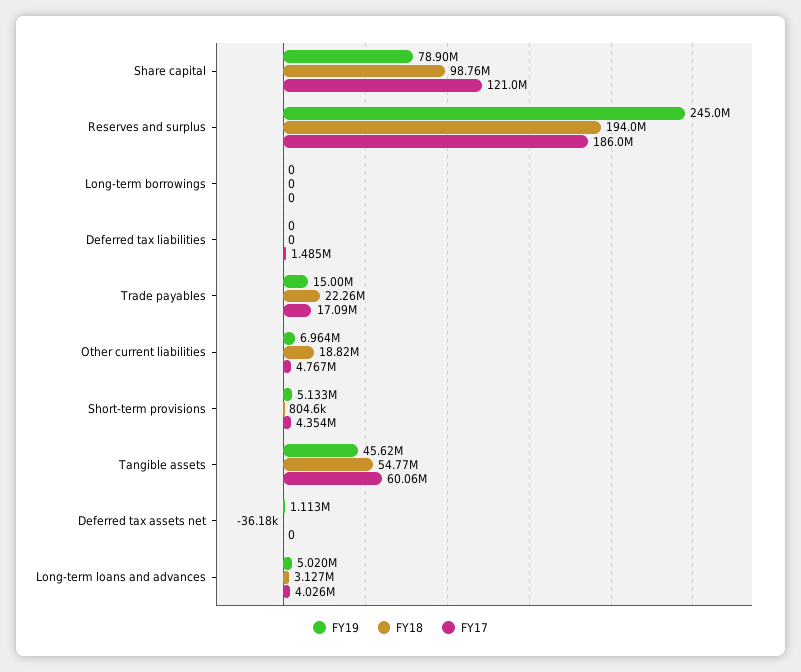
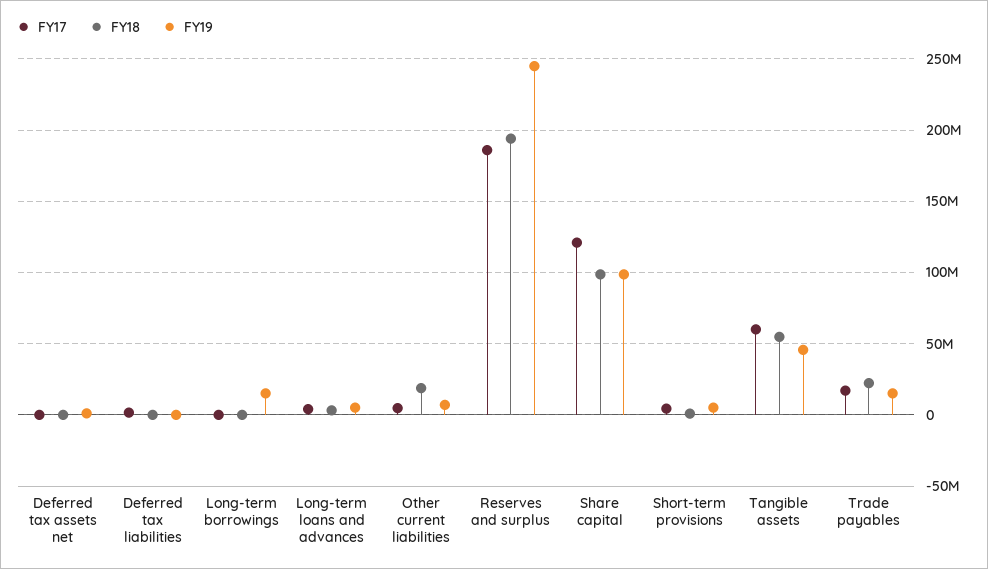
  {
    "FY19": {
-     "Share capital": 78900000,
+     "Share capital": 100000000,
      "Reserves and surplus": 245000000,
-     "Long-term borrowings": 0,
+     "Long-term borrowings": 15000000,
      "Deferred tax liabilities": 0,
      "Trade payables": 15000000,
      "Other current liabilities": 6964000,
      "Short-term provisions": 5133000,
      "Tangible assets": 45620000,
      "Deferred tax assets net": 1113000,
      "Long-term loans and advances": 5020000
    },
    "FY18": {
      "Share capital": 98760000,
      "Reserves and surplus": 194000000,
      "Long-term borrowings": 0,
      "Deferred tax liabilities": 0,
      "Trade payables": 22260000,
      "Other current liabilities": 18820000,
      "Short-term provisions": 804600,
      "Tangible assets": 54770000,
      "Deferred tax assets net": -36180,
      "Long-term loans and advances": 3127000
    },
    "FY17": {
      "Share capital": 121000000,
      "Reserves and surplus": 186000000,
      "Long-term borrowings": 0,
      "Deferred tax liabilities": 1485000,
      "Trade payables": 17090000,
      "Other current liabilities": 4767000,
      "Short-term provisions": 4354000,
      "Tangible assets": 60060000,
      "Deferred tax assets net": 0,
      "Long-term loans and advances": 4026000
    }
  }

